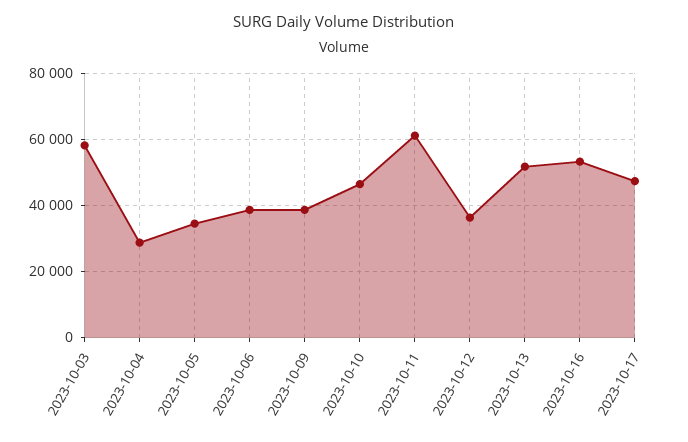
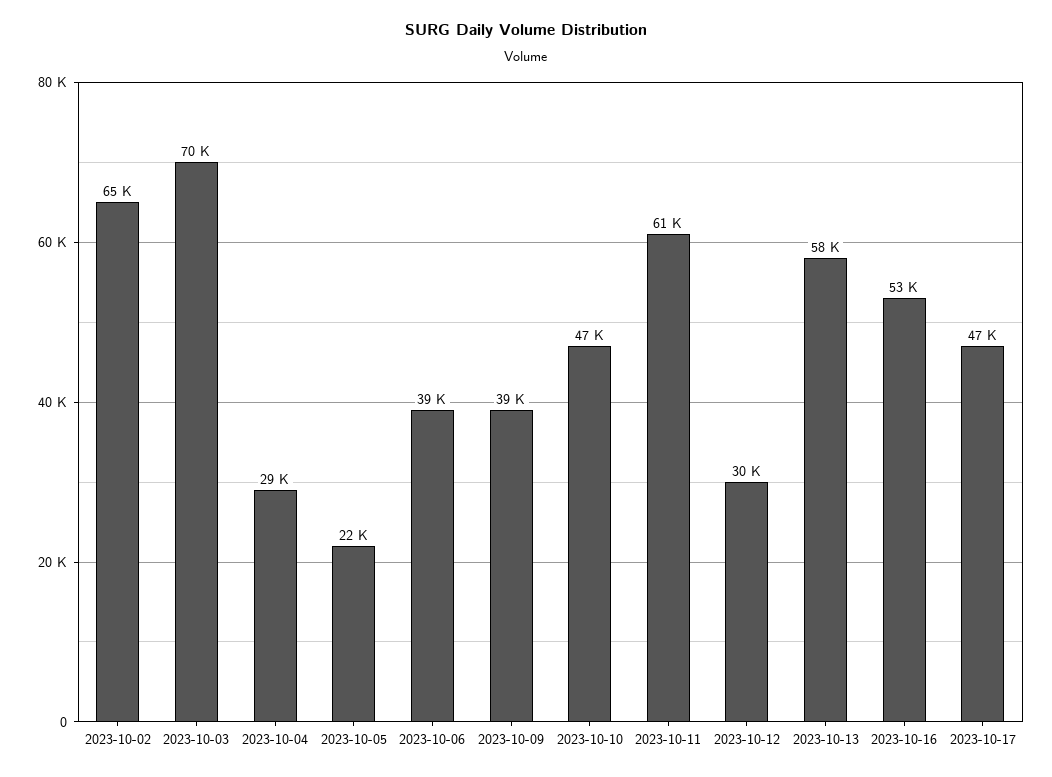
  {
-   "2023-10-03": 58000,
+   "2023-10-03": 70000,
    "2023-10-04": 29000,
-   "2023-10-05": 34000,
+   "2023-10-05": 22000,
    "2023-10-06": 39000,
    "2023-10-09": 39000,
    "2023-10-10": 47000,
    "2023-10-11": 61000,
-   "2023-10-12": 36000,
+   "2023-10-12": 30000,
-   "2023-10-13": 52000,
+   "2023-10-13": 58000,
    "2023-10-16": 53000,
-   "2023-10-17": 47000
+   "2023-10-17": 47000,
+   "2023-10-02": 65000
  }

